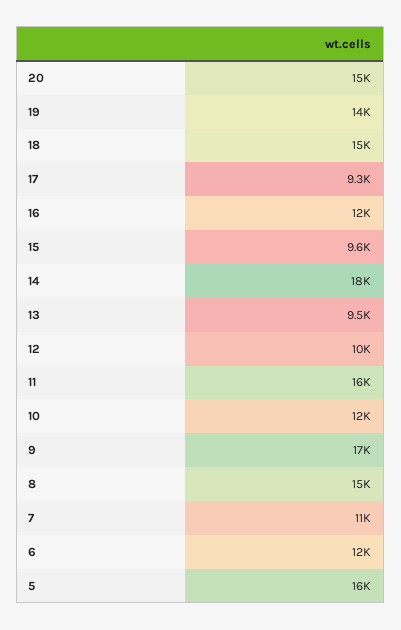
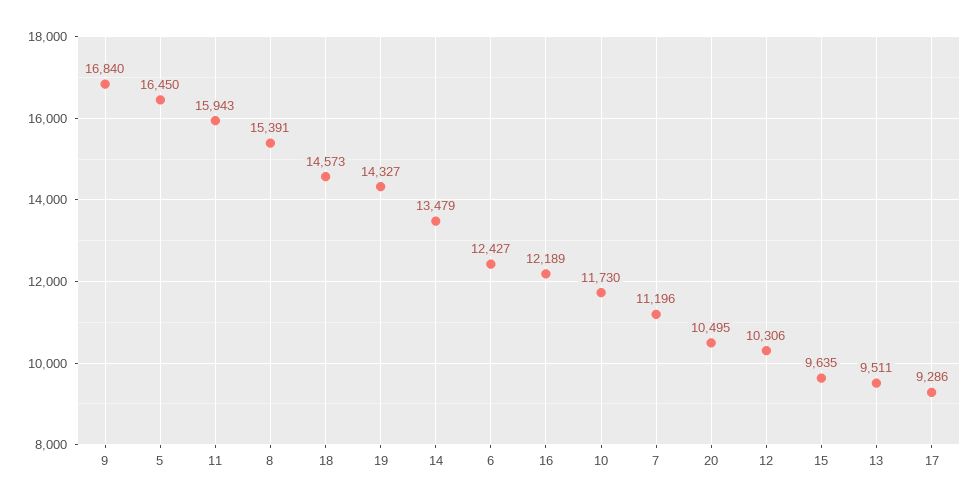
  {
-   "20": 15000,
+   "20": 10495,
    "19": 14327,
    "18": 14573,
    "17": 9286,
    "16": 12189,
    "15": 9635,
-   "14": 18000,
+   "14": 13479,
    "13": 9511,
    "12": 10306,
    "11": 15943,
    "10": 11730,
    "9": 16840,
    "8": 15391,
    "7": 11196,
    "6": 12427,
    "5": 16450
  }

